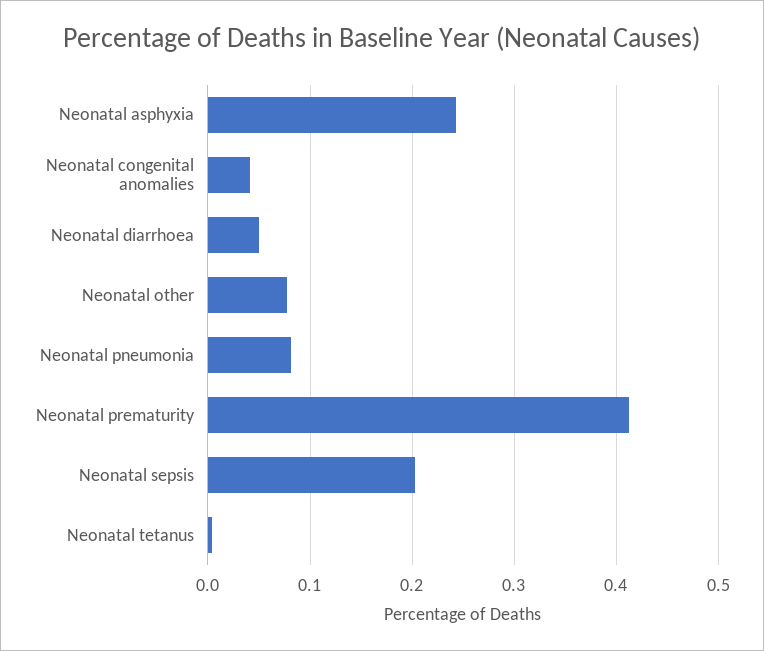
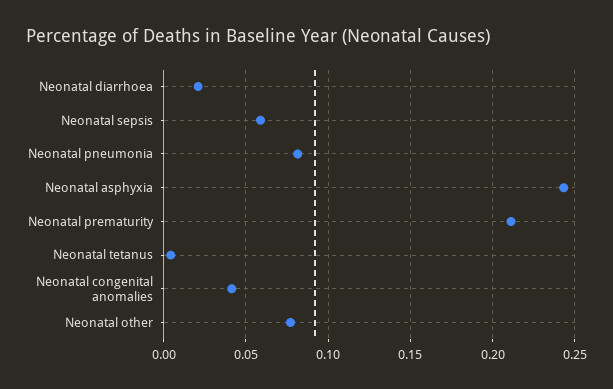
  {
    "Neonatal asphyxia": 0.245,
    "Neonatal congenital anomalies": 0.04,
-   "Neonatal diarrhoea": 0.05,
+   "Neonatal diarrhoea": 0.02,
    "Neonatal other": 0.075,
    "Neonatal pneumonia": 0.08,
-   "Neonatal prematurity": 0.41,
+   "Neonatal prematurity": 0.21,
-   "Neonatal sepsis": 0.2,
+   "Neonatal sepsis": 0.06,
    "Neonatal tetanus": 0.005
  }

